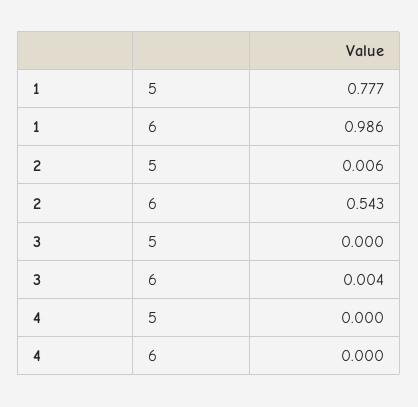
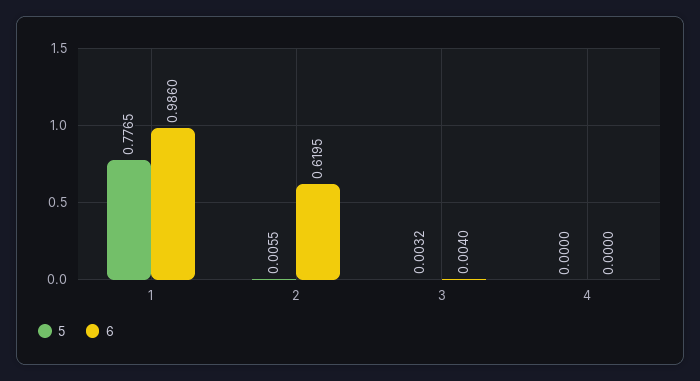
  {
    "5": {
      "1": 0.7765,
      "2": 0.0055,
-     "3": 0,
+     "3": 0.0032,
      "4": 0
    },
    "6": {
      "1": 0.986,
-     "2": 0.543,
+     "2": 0.6195,
      "3": 0.004,
      "4": 0
    }
  }

